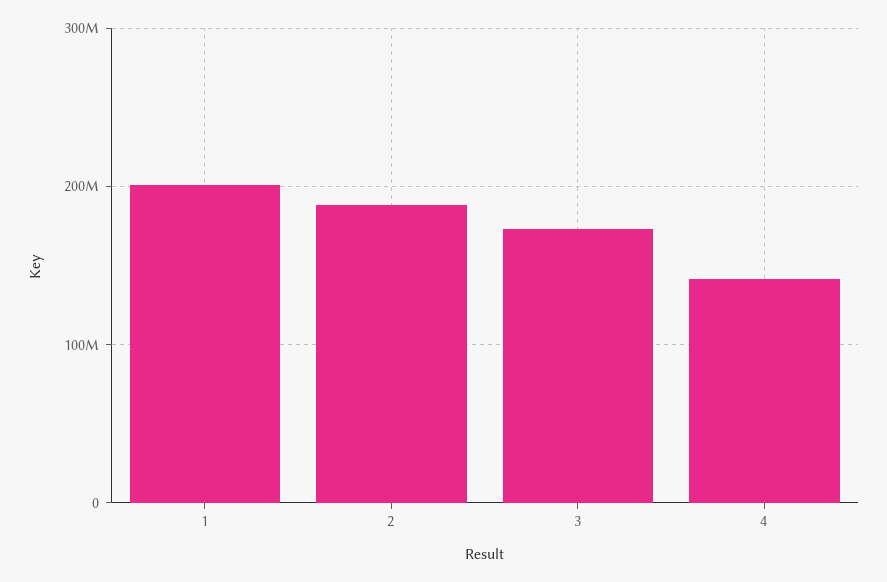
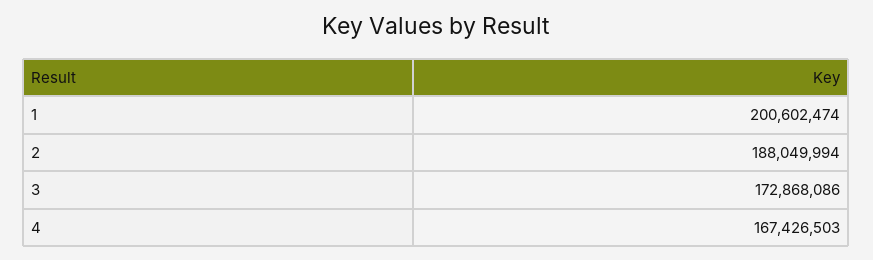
  {
    "1": 200602474,
    "2": 188049994,
    "3": 172868086,
-   "4": 140000000
+   "4": 167426503
  }

